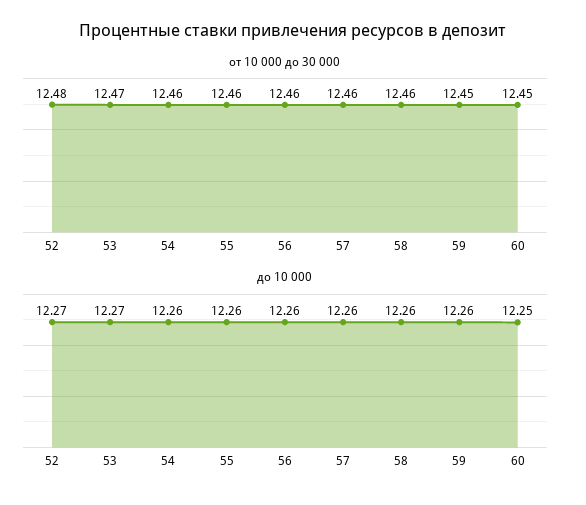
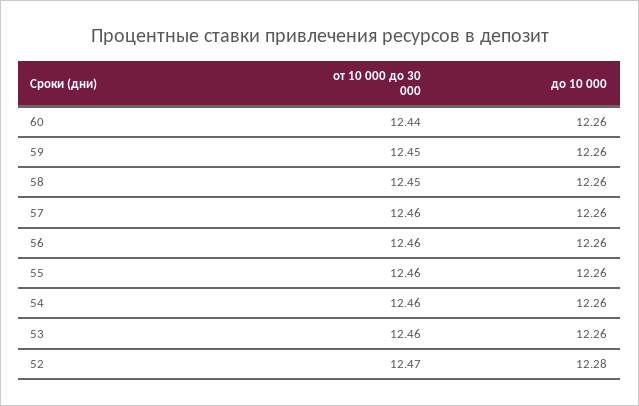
  {
    "от 10 000 до 30 000": {
-     "52": 12.48,
+     "52": 12.47,
-     "53": 12.47,
+     "53": 12.46,
      "54": 12.46,
      "55": 12.46,
      "56": 12.46,
      "57": 12.46,
-     "58": 12.46,
+     "58": 12.45,
      "59": 12.45,
-     "60": 12.45
+     "60": 12.44
    },
    "до 10 000": {
-     "52": 12.27,
+     "52": 12.28,
-     "53": 12.27,
+     "53": 12.26,
      "54": 12.26,
      "55": 12.26,
      "56": 12.26,
      "57": 12.26,
      "58": 12.26,
      "59": 12.26,
-     "60": 12.25
+     "60": 12.26
    }
  }

